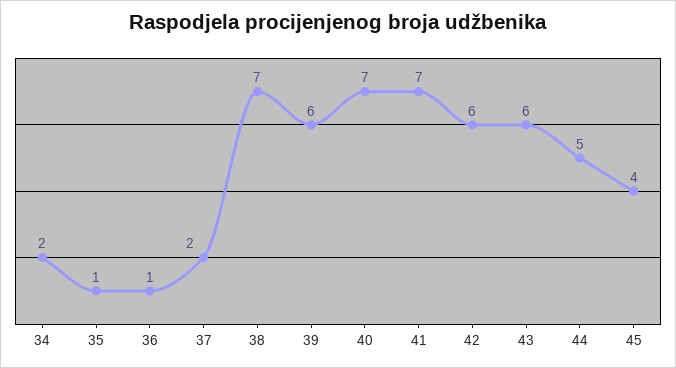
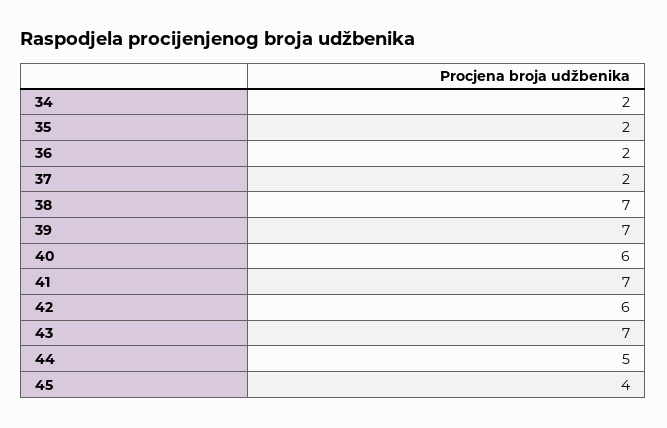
  {
    "34": 2,
-   "35": 1,
+   "35": 2,
-   "36": 1,
+   "36": 2,
    "37": 2,
    "38": 7,
-   "39": 6,
+   "39": 7,
-   "40": 7,
+   "40": 6,
    "41": 7,
    "42": 6,
-   "43": 6,
+   "43": 7,
    "44": 5,
    "45": 4
  }

